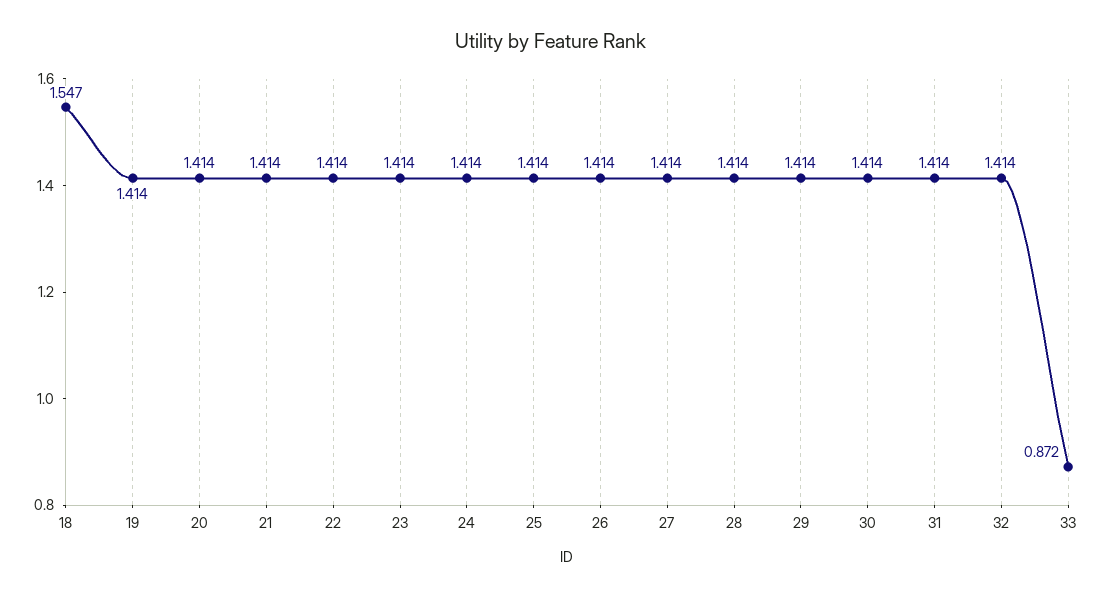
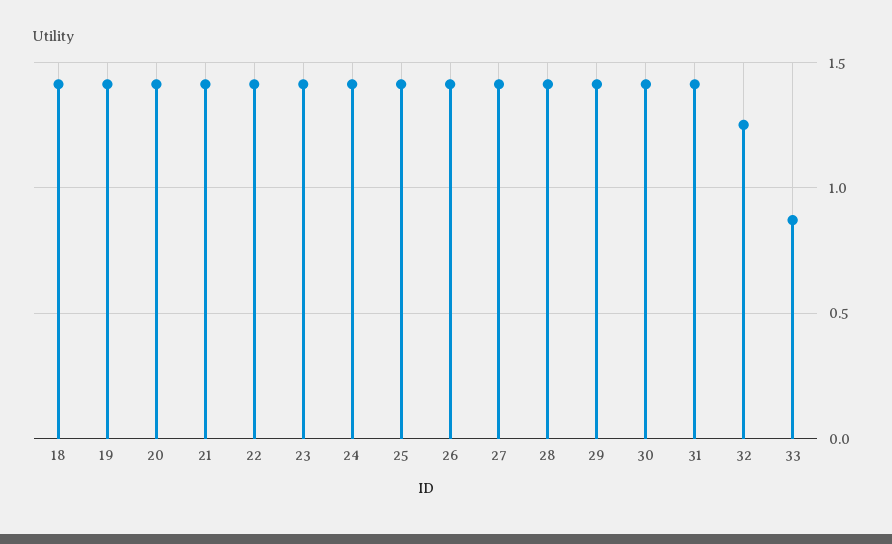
  {
-   "18": 1.547,
+   "18": 1.4,
    "19": 1.414,
    "20": 1.414,
    "21": 1.414,
    "22": 1.414,
    "23": 1.414,
    "24": 1.414,
    "25": 1.414,
    "26": 1.414,
    "27": 1.414,
    "28": 1.414,
    "29": 1.414,
    "30": 1.414,
    "31": 1.414,
-   "32": 1.414,
+   "32": 1.25,
    "33": 0.872
  }

